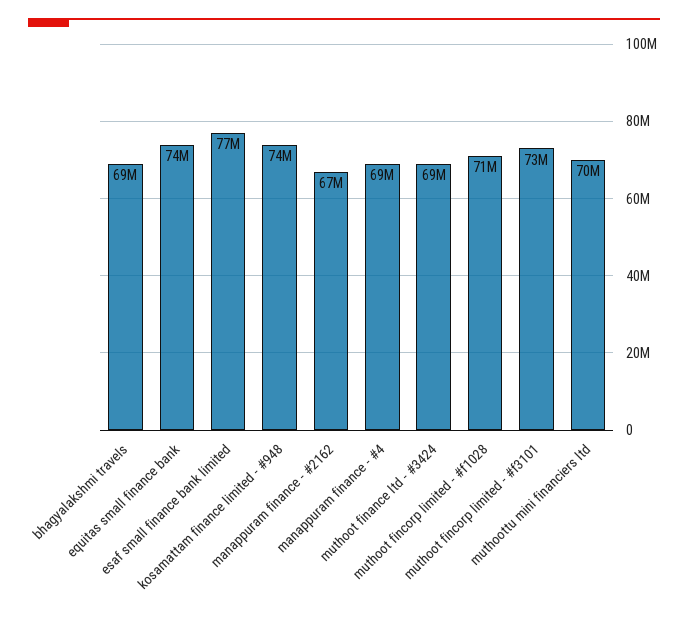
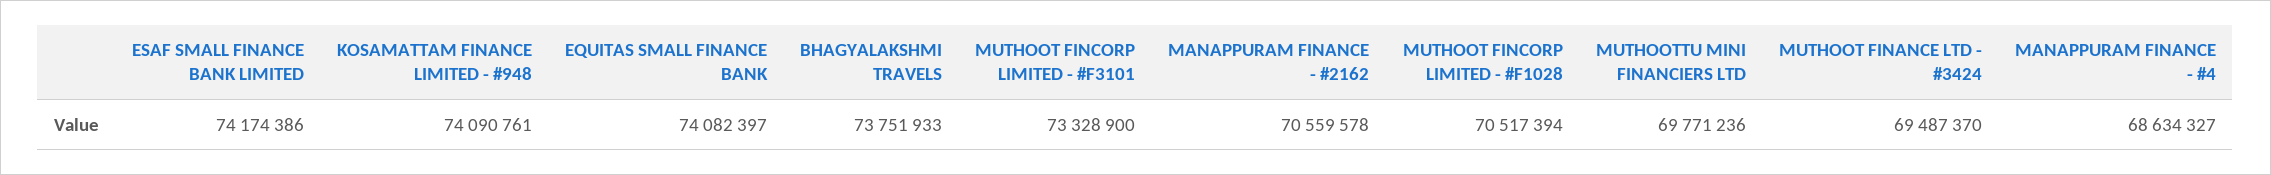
  {
-   "bhagyalakshmi travels": 69000000,
+   "bhagyalakshmi travels": 73751933,
    "equitas small finance bank": 74082397,
-   "esaf small finance bank limited": 77000000,
+   "esaf small finance bank limited": 74174386,
    "kosamattam finance limited - #948": 74090761,
-   "manappuram finance - #2162": 67000000,
+   "manappuram finance - #2162": 70559578,
    "manappuram finance - #4": 68634327,
    "muthoot finance ltd - #3424": 69487370,
    "muthoot fincorp limited - #f1028": 70517394,
    "muthoot fincorp limited - #f3101": 73328900,
    "muthoottu mini financiers ltd": 69771236
  }

